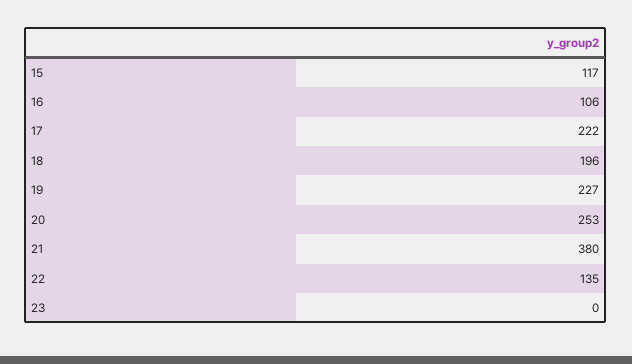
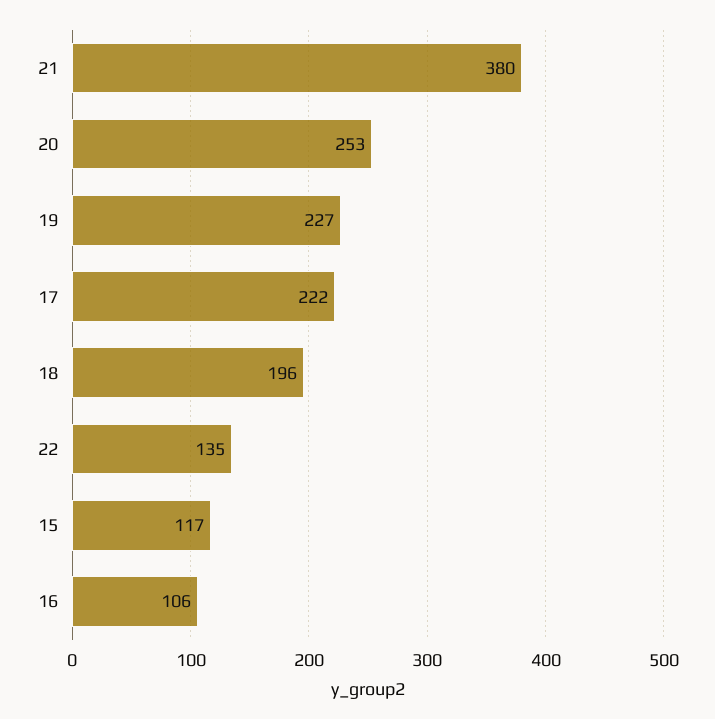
  {
    "15": 117,
    "16": 106,
    "17": 222,
    "18": 196,
    "19": 227,
    "20": 253,
    "21": 380,
-   "22": 135,
+   "22": 135
-   "23": 0
  }

